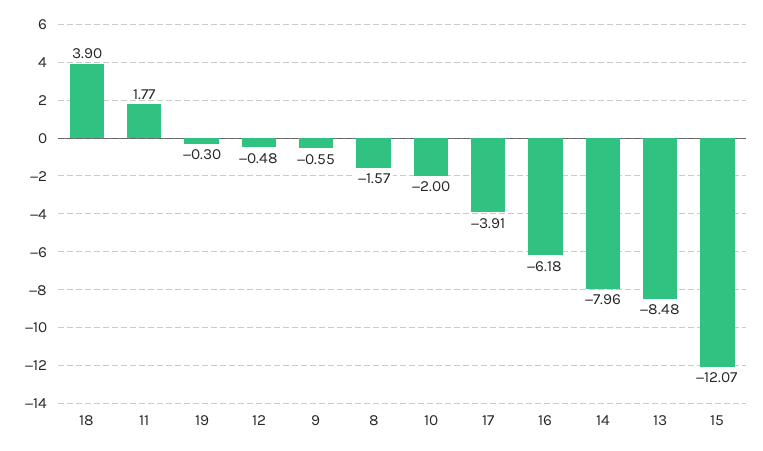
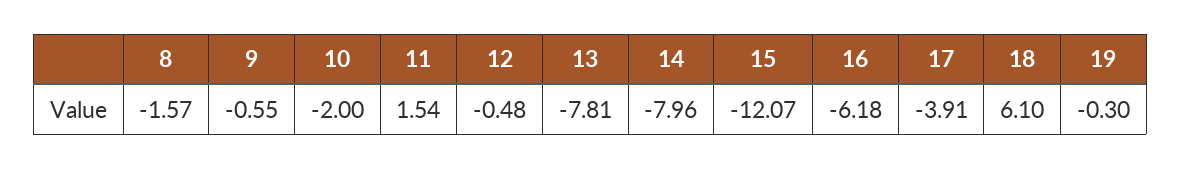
  {
-   "18": 3.9,
+   "18": 6.1,
-   "11": 1.77,
+   "11": 1.54,
    "19": -0.3,
    "12": -0.48,
    "9": -0.55,
    "8": -1.57,
    "10": -2,
    "17": -3.91,
    "16": -6.18,
    "14": -7.96,
-   "13": -8.48,
+   "13": -7.81,
    "15": -12.07
  }

